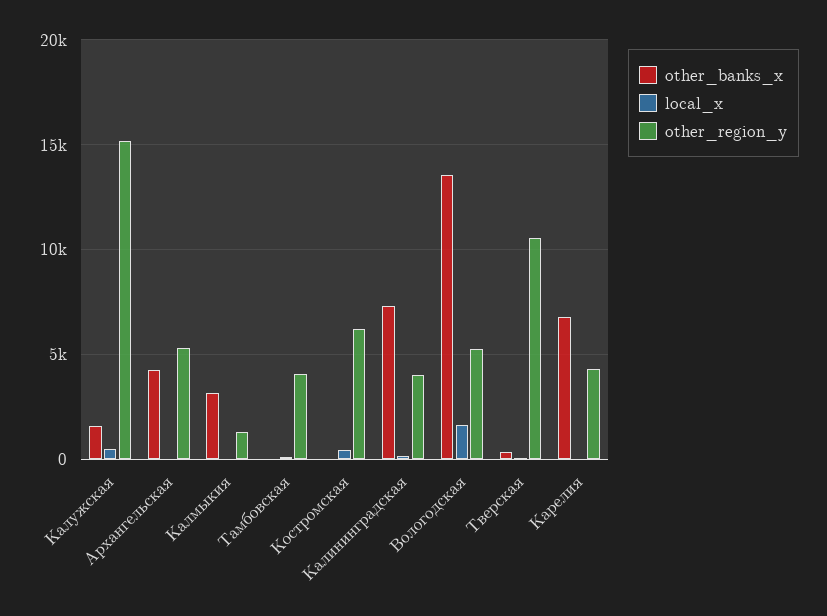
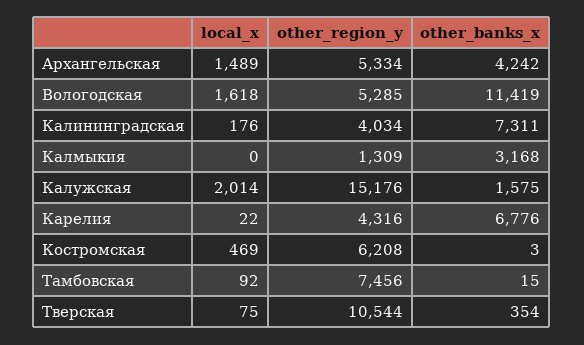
  {
    "other_banks_x": {
      "Калужская": 1575,
      "Архангельская": 4242,
      "Калмыкия": 3168,
      "Тамбовская": 15,
      "Костромская": 3,
      "Калининградская": 7311,
-     "Вологодская": 13500,
+     "Вологодская": 11419,
      "Тверская": 354,
      "Карелия": 6776
    },
    "local_x": {
-     "Калужская": 500,
+     "Калужская": 2014,
-     "Архангельская": 0,
+     "Архангельская": 1489,
      "Калмыкия": 0,
      "Тамбовская": 92,
      "Костромская": 469,
      "Калининградская": 176,
      "Вологодская": 1618,
      "Тверская": 75,
      "Карелия": 22
    },
    "other_region_y": {
      "Калужская": 15176,
      "Архангельская": 5334,
      "Калмыкия": 1309,
-     "Тамбовская": 4000,
+     "Тамбовская": 7456,
      "Костромская": 6208,
      "Калининградская": 4034,
      "Вологодская": 5285,
      "Тверская": 10544,
      "Карелия": 4316
    }
  }

